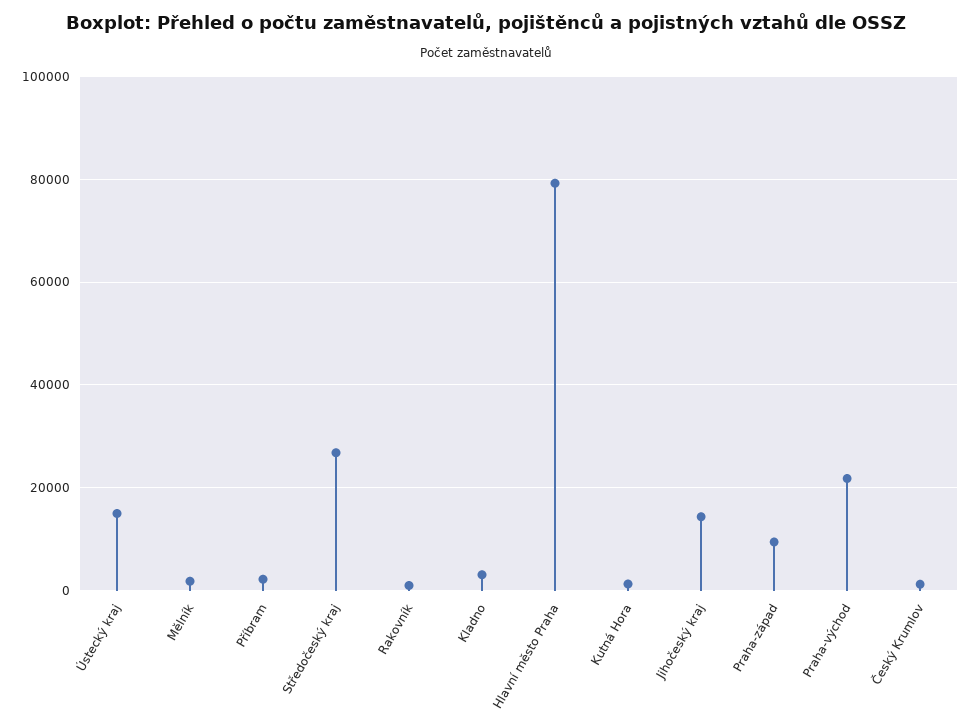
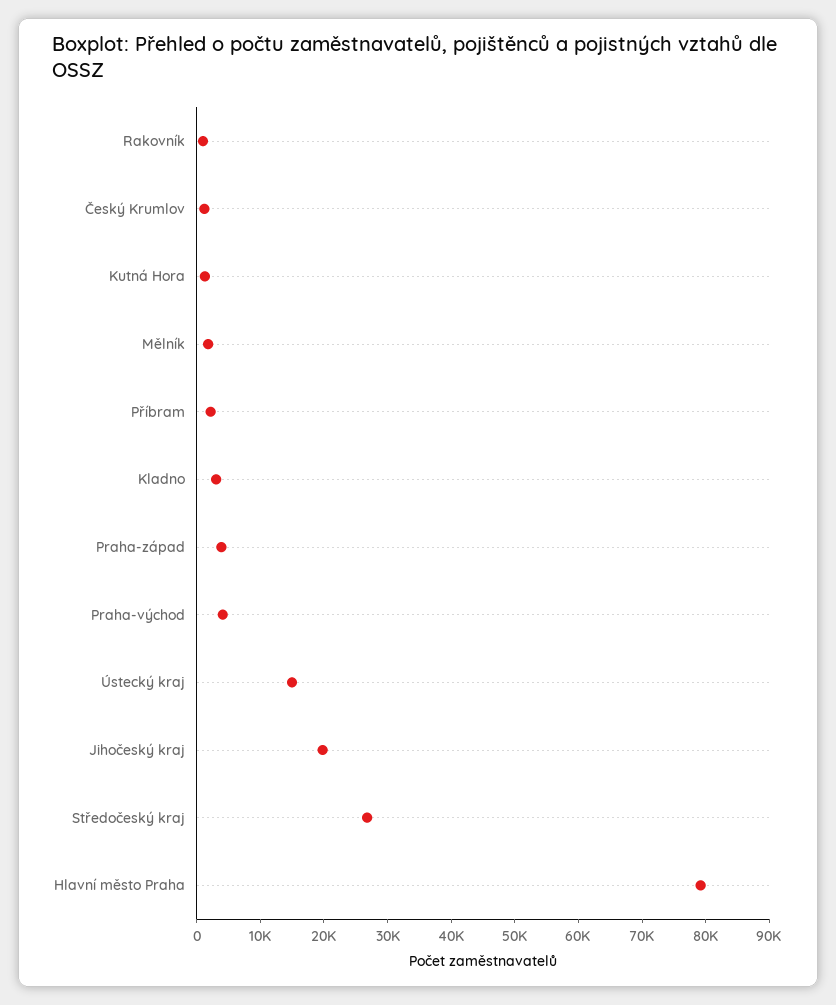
  {
    "Ústecký kraj": 14000,
    "Mělník": 2000,
    "Příbram": 2000,
    "Středočeský kraj": 26000,
    "Rakovník": 0,
    "Kladno": 4000,
    "Hlavní město Praha": 80000,
    "Kutná Hora": 2000,
-   "Jihočeský kraj": 14000,
+   "Jihočeský kraj": 20000,
-   "Praha-západ": 10000,
+   "Praha-západ": 4000,
-   "Praha-východ": 22000,
+   "Praha-východ": 4000,
    "Český Krumlov": 2000
  }

